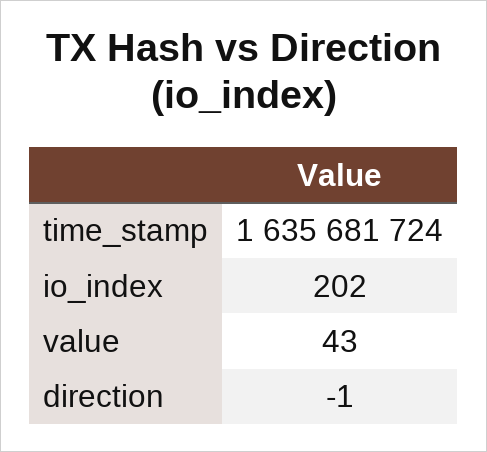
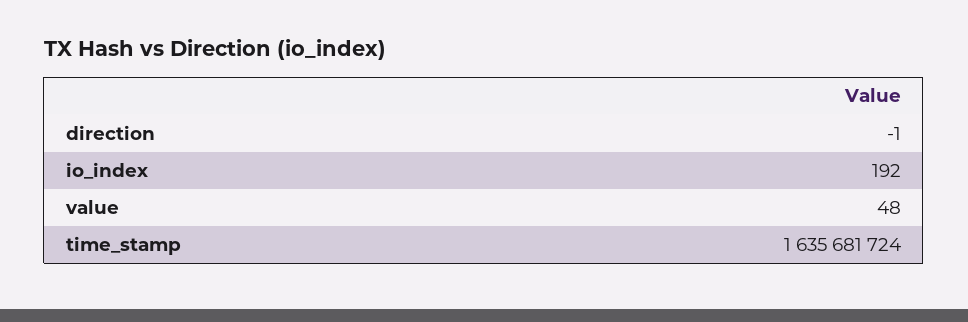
  {
    "time_stamp": 1635681724,
-   "io_index": 202,
+   "io_index": 192,
-   "value": 43,
+   "value": 48,
    "direction": -1
  }

